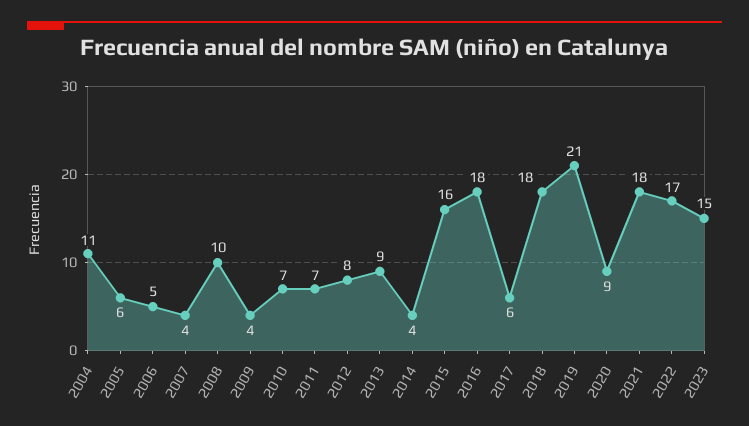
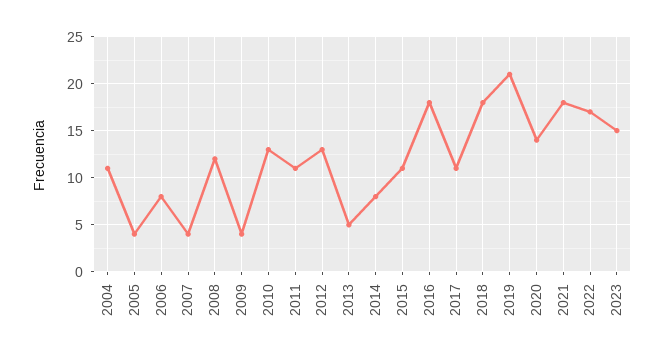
  {
    "2004": 11,
-   "2005": 6,
+   "2005": 4,
-   "2006": 5,
+   "2006": 8,
    "2007": 4,
-   "2008": 10,
+   "2008": 12,
    "2009": 4,
-   "2010": 7,
+   "2010": 13,
-   "2011": 7,
+   "2011": 11,
-   "2012": 8,
+   "2012": 13,
-   "2013": 9,
+   "2013": 5,
-   "2014": 4,
+   "2014": 8,
-   "2015": 16,
+   "2015": 11,
    "2016": 18,
-   "2017": 6,
+   "2017": 11,
    "2018": 18,
    "2019": 21,
-   "2020": 9,
+   "2020": 14,
    "2021": 18,
    "2022": 17,
    "2023": 15
  }

